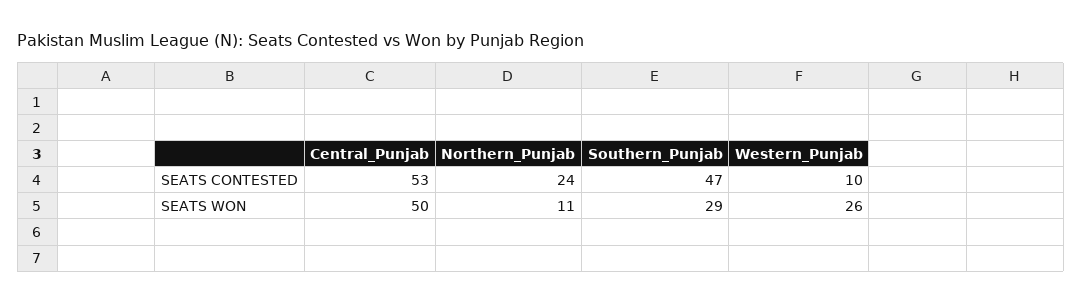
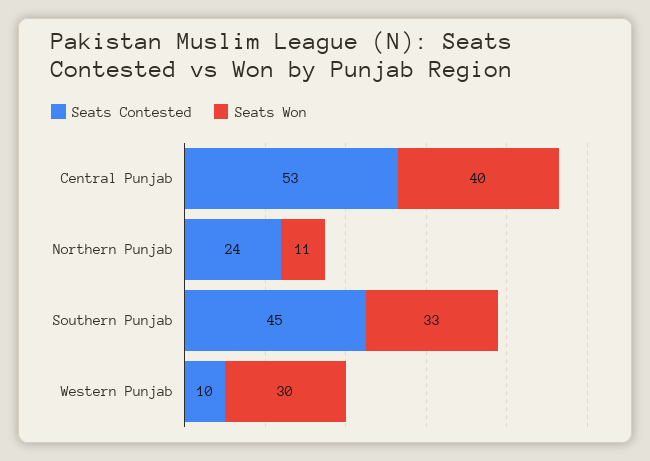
  {
    "SEATS CONTESTED": {
      "Central_Punjab": 53,
      "Northern_Punjab": 24,
-     "Southern_Punjab": 47,
+     "Southern_Punjab": 45,
      "Western_Punjab": 10
    },
    "SEATS WON": {
-     "Central_Punjab": 50,
+     "Central_Punjab": 40,
      "Northern_Punjab": 11,
-     "Southern_Punjab": 29,
+     "Southern_Punjab": 33,
-     "Western_Punjab": 26
+     "Western_Punjab": 30
    }
  }

